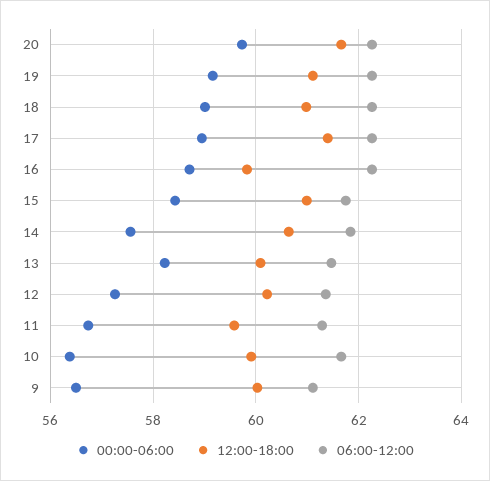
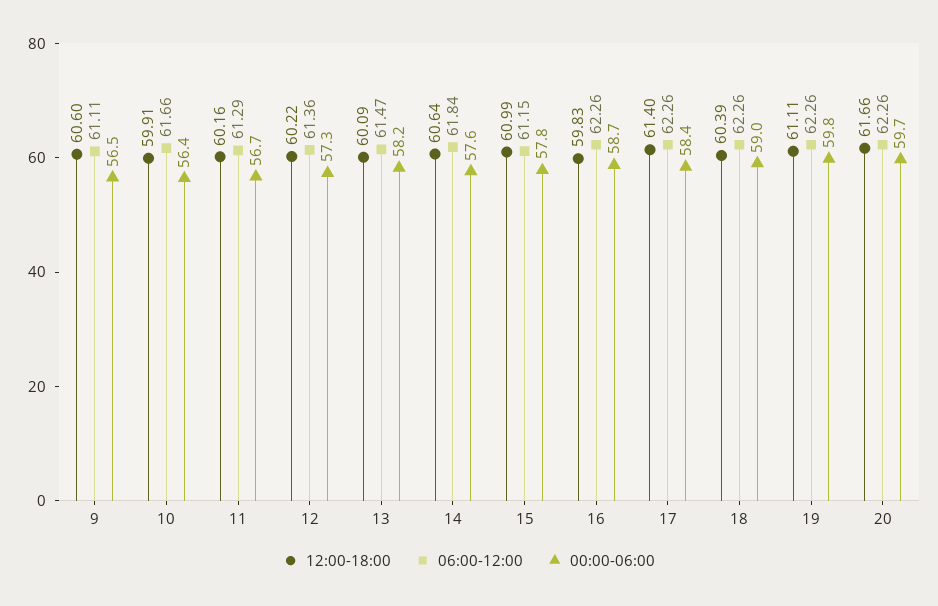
  {
    "00:00-06:00": {
      "20": 59.7,
-     "19": 59.2,
+     "19": 59.8,
      "18": 59,
-     "17": 59,
+     "17": 58.4,
      "16": 58.7,
-     "15": 58.4,
+     "15": 57.8,
      "14": 57.6,
      "13": 58.2,
      "12": 57.3,
      "11": 56.7,
      "10": 56.4,
      "9": 56.5
    },
    "12:00-18:00": {
      "20": 61.66,
      "19": 61.11,
-     "18": 61,
+     "18": 60.39,
      "17": 61.4,
      "16": 59.83,
      "15": 60.99,
      "14": 60.64,
      "13": 60.09,
      "12": 60.22,
-     "11": 59.6,
+     "11": 60.16,
      "10": 59.91,
-     "9": 60
+     "9": 60.6
    },
    "06:00-12:00": {
      "20": 62.26,
      "19": 62.26,
      "18": 62.26,
      "17": 62.26,
      "16": 62.26,
-     "15": 61.8,
+     "15": 61.15,
      "14": 61.84,
      "13": 61.47,
      "12": 61.36,
      "11": 61.29,
      "10": 61.66,
      "9": 61.11
    }
  }

